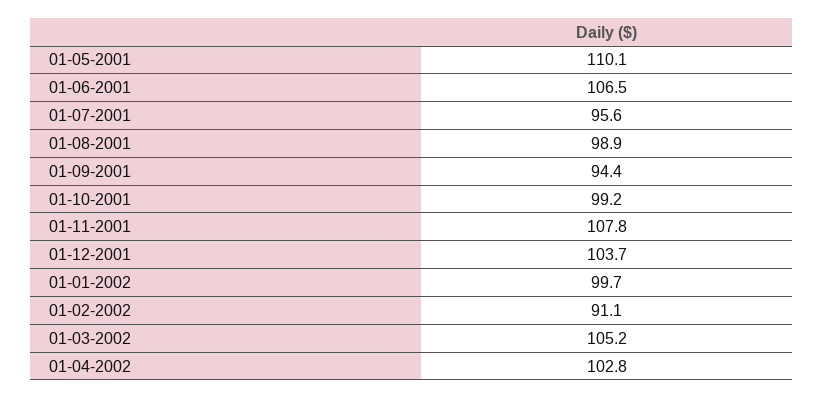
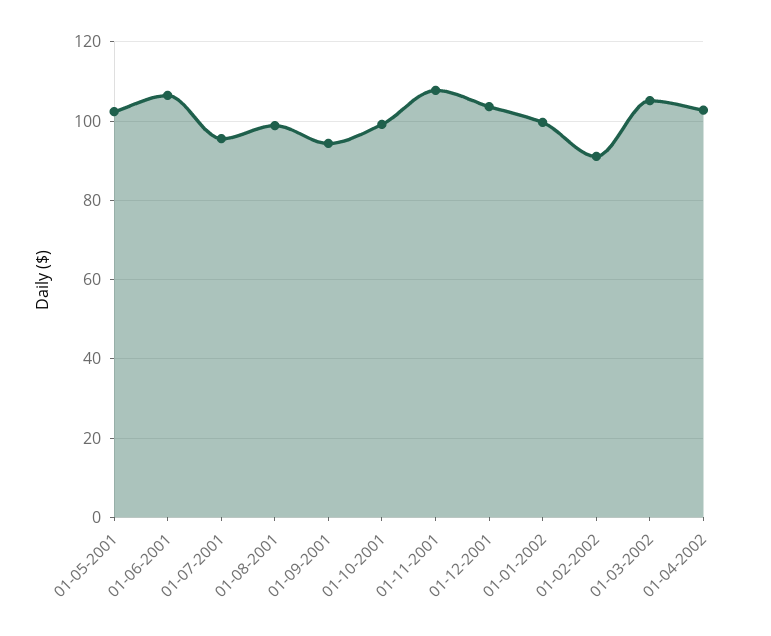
  {
-   "01-05-2001": 110.1,
+   "01-05-2001": 102,
    "01-06-2001": 106.5,
    "01-07-2001": 95.6,
    "01-08-2001": 98.9,
    "01-09-2001": 94.4,
    "01-10-2001": 99.2,
    "01-11-2001": 107.8,
    "01-12-2001": 103.7,
    "01-01-2002": 99.7,
    "01-02-2002": 91.1,
    "01-03-2002": 105.2,
    "01-04-2002": 102.8
  }

